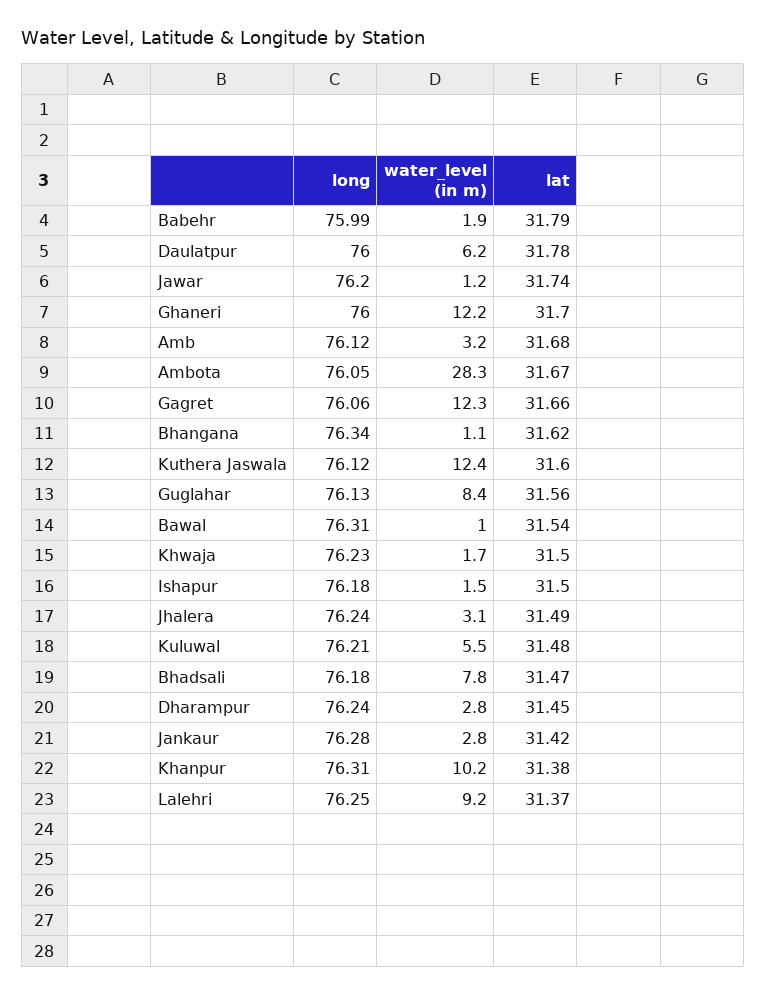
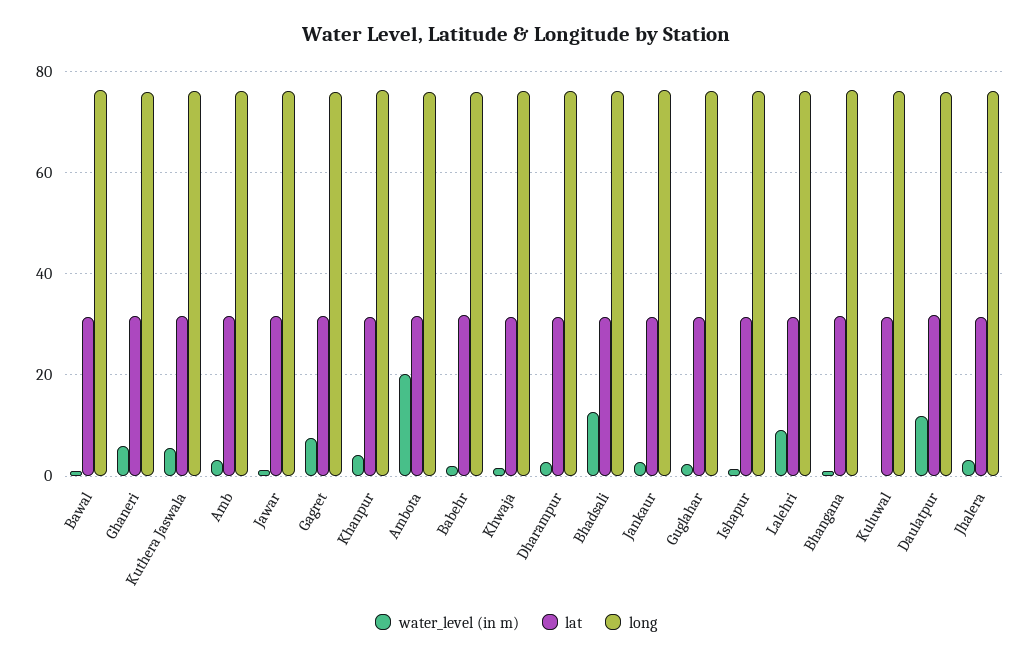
  {
    "long": {
      "Babehr": 75.99,
      "Daulatpur": 76,
      "Jawar": 76.2,
      "Ghaneri": 76,
      "Amb": 76.12,
      "Ambota": 76.05,
      "Gagret": 76.06,
      "Bhangana": 76.34,
      "Kuthera Jaswala": 76.12,
      "Guglahar": 76.13,
      "Bawal": 76.31,
      "Khwaja": 76.23,
      "Ishapur": 76.18,
      "Jhalera": 76.24,
      "Kuluwal": 76.21,
      "Bhadsali": 76.18,
      "Dharampur": 76.24,
      "Jankaur": 76.28,
      "Khanpur": 76.31,
      "Lalehri": 76.25
    },
    "water_level (in m)": {
      "Babehr": 1.9,
-     "Daulatpur": 6.2,
+     "Daulatpur": 12,
      "Jawar": 1.2,
-     "Ghaneri": 12.2,
+     "Ghaneri": 6,
      "Amb": 3.2,
-     "Ambota": 28.3,
+     "Ambota": 20,
-     "Gagret": 12.3,
+     "Gagret": 8,
      "Bhangana": 1.1,
-     "Kuthera Jaswala": 12.4,
+     "Kuthera Jaswala": 6,
-     "Guglahar": 8.4,
+     "Guglahar": 2,
      "Bawal": 1,
      "Khwaja": 1.7,
      "Ishapur": 1.5,
      "Jhalera": 3.1,
-     "Kuluwal": 5.5,
+     "Kuluwal": 0,
-     "Bhadsali": 7.8,
+     "Bhadsali": 12,
      "Dharampur": 2.8,
      "Jankaur": 2.8,
-     "Khanpur": 10.2,
+     "Khanpur": 4,
      "Lalehri": 9.2
    },
    "lat": {
      "Babehr": 31.79,
      "Daulatpur": 31.78,
      "Jawar": 31.74,
      "Ghaneri": 31.7,
      "Amb": 31.68,
      "Ambota": 31.67,
      "Gagret": 31.66,
      "Bhangana": 31.62,
      "Kuthera Jaswala": 31.6,
      "Guglahar": 31.56,
      "Bawal": 31.54,
      "Khwaja": 31.5,
      "Ishapur": 31.5,
      "Jhalera": 31.49,
      "Kuluwal": 31.48,
      "Bhadsali": 31.47,
      "Dharampur": 31.45,
      "Jankaur": 31.42,
      "Khanpur": 31.38,
      "Lalehri": 31.37
    }
  }

